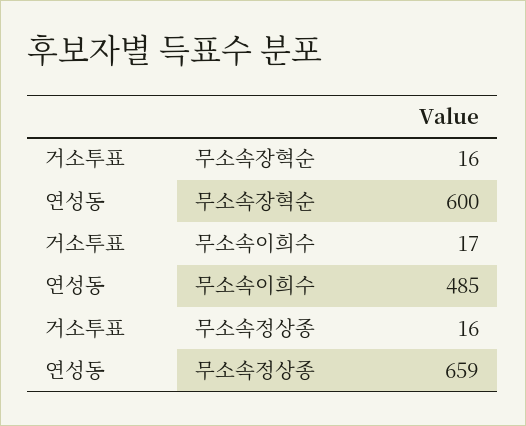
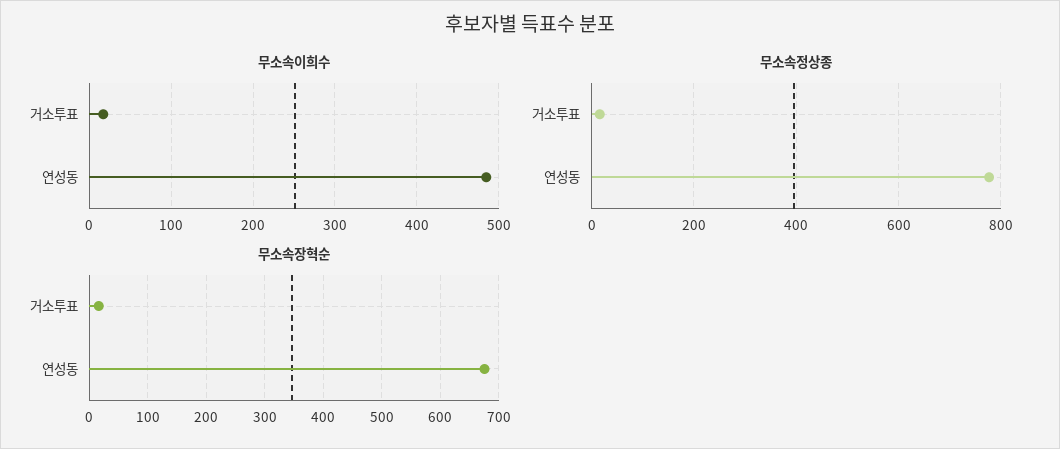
  {
    "무소속장혁순": {
      "거소투표": 16,
-     "연성동": 600
+     "연성동": 680
    },
    "무소속이희수": {
      "거소투표": 17,
      "연성동": 485
    },
    "무소속정상종": {
      "거소투표": 16,
-     "연성동": 659
+     "연성동": 780
    }
  }

